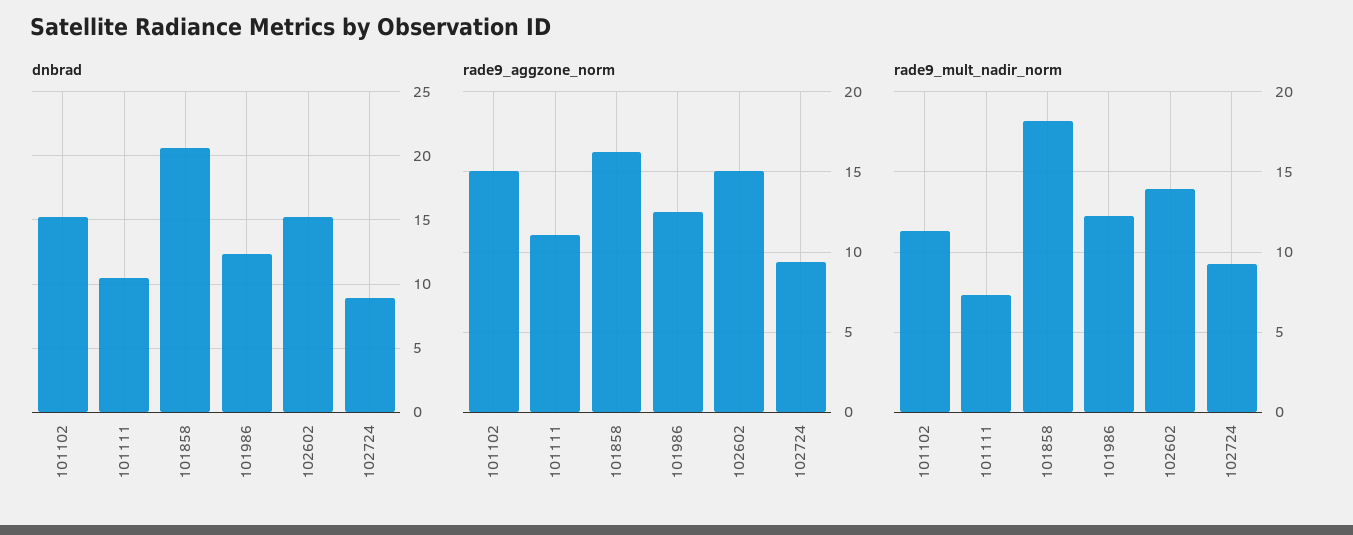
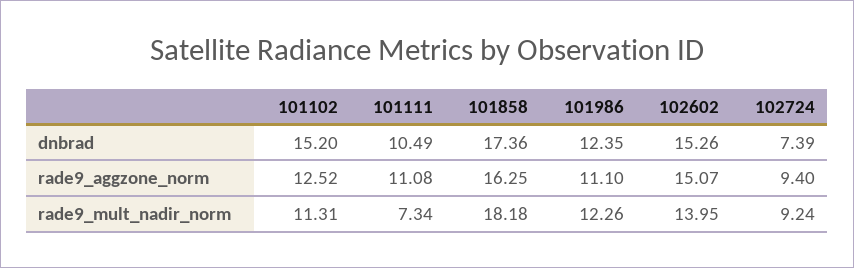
  {
    "dnbrad": {
      "101102": 15.2,
      "101111": 10.49,
-     "101858": 20.5,
+     "101858": 17.36,
      "101986": 12.35,
      "102602": 15.26,
-     "102724": 9
+     "102724": 7.39
    },
    "rade9_aggzone_norm": {
-     "101102": 15,
+     "101102": 12.52,
      "101111": 11.08,
      "101858": 16.25,
-     "101986": 12.5,
+     "101986": 11.1,
      "102602": 15.07,
      "102724": 9.4
    },
    "rade9_mult_nadir_norm": {
      "101102": 11.31,
      "101111": 7.34,
      "101858": 18.18,
      "101986": 12.26,
      "102602": 13.95,
      "102724": 9.24
    }
  }

